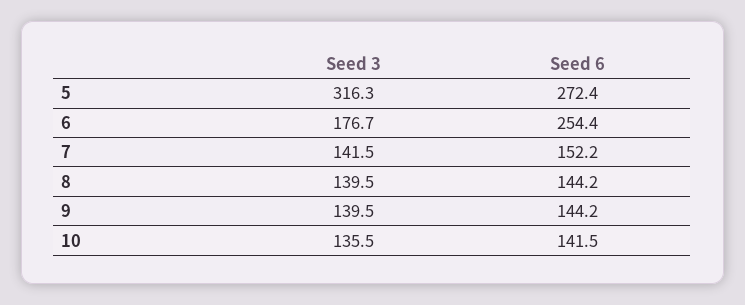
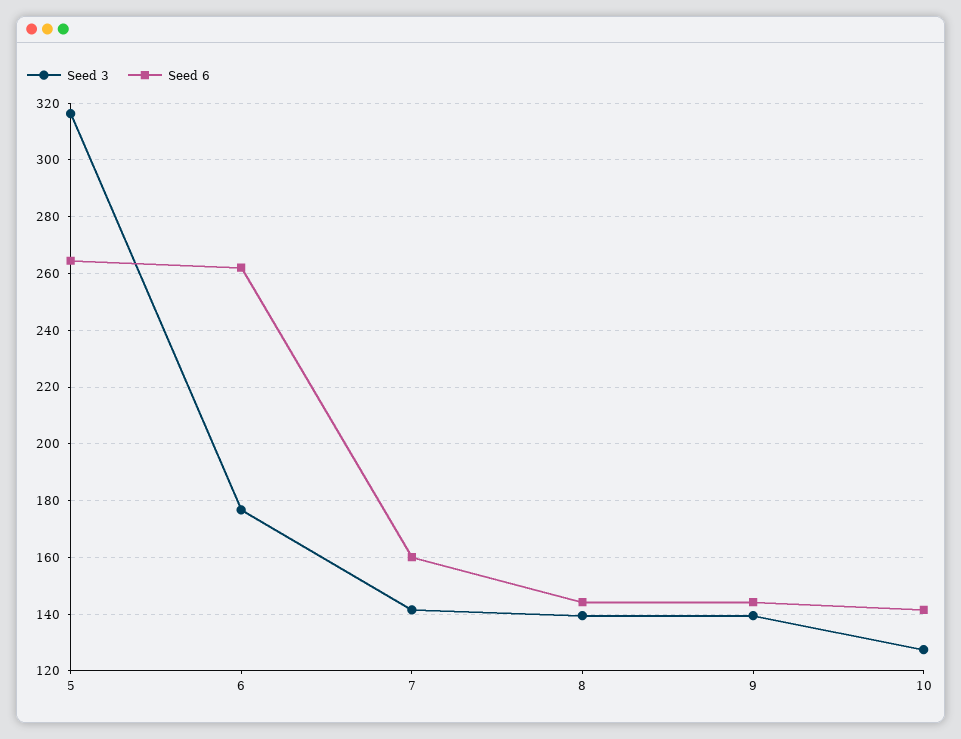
  {
    "Seed 3": {
      "5": 316.3,
      "6": 176.7,
      "7": 141.5,
      "8": 139.5,
      "9": 139.5,
-     "10": 135.5
+     "10": 127.5
    },
    "Seed 6": {
-     "5": 272.4,
+     "5": 265,
-     "6": 254.4,
+     "6": 262.5,
-     "7": 152.2,
+     "7": 160,
      "8": 144.2,
      "9": 144.2,
      "10": 141.5
    }
  }

